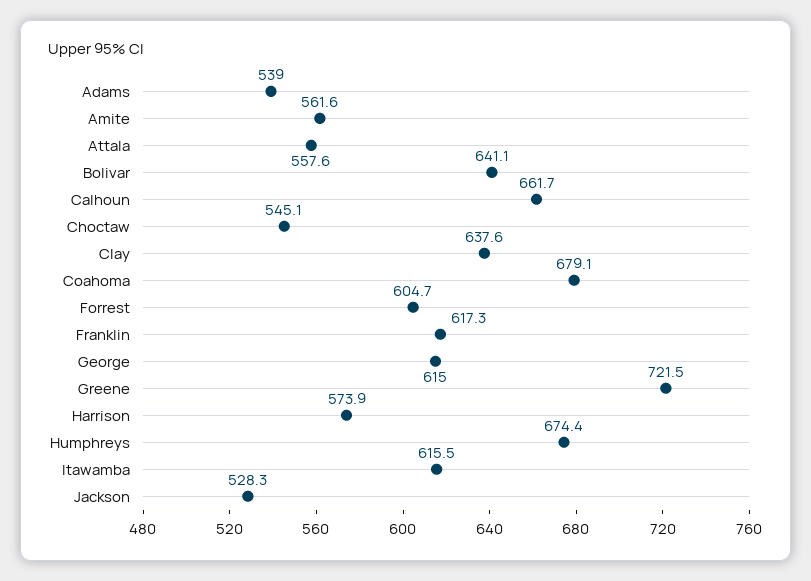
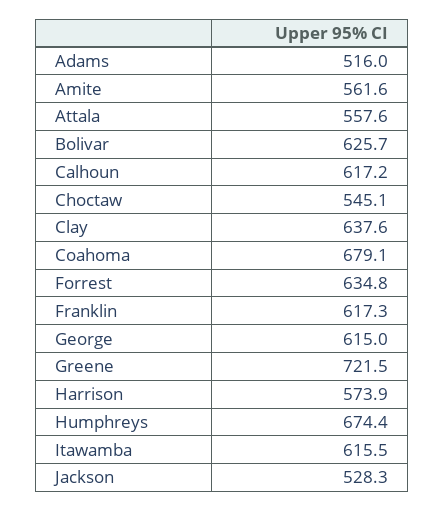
  {
-   "Adams": 539,
+   "Adams": 516,
    "Amite": 561.6,
    "Attala": 557.6,
-   "Bolivar": 641.1,
+   "Bolivar": 625.7,
-   "Calhoun": 661.7,
+   "Calhoun": 617.2,
    "Choctaw": 545.1,
    "Clay": 637.6,
    "Coahoma": 679.1,
-   "Forrest": 604.7,
+   "Forrest": 634.8,
    "Franklin": 617.3,
    "George": 615,
    "Greene": 721.5,
    "Harrison": 573.9,
    "Humphreys": 674.4,
    "Itawamba": 615.5,
    "Jackson": 528.3
  }

